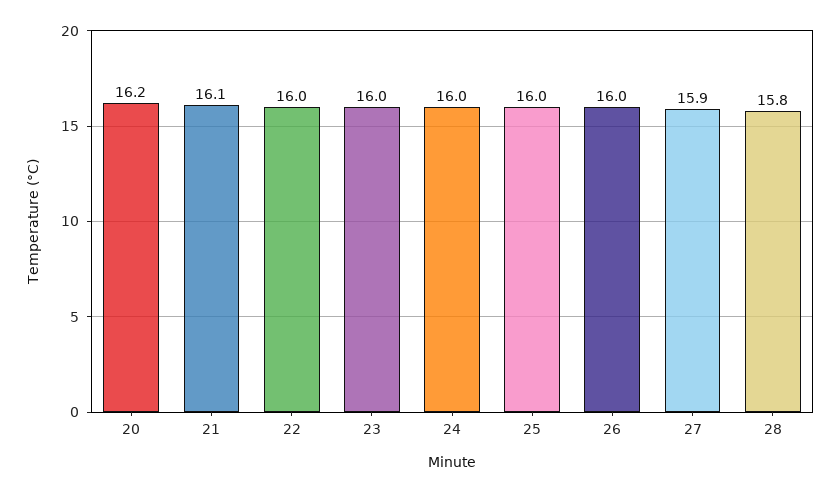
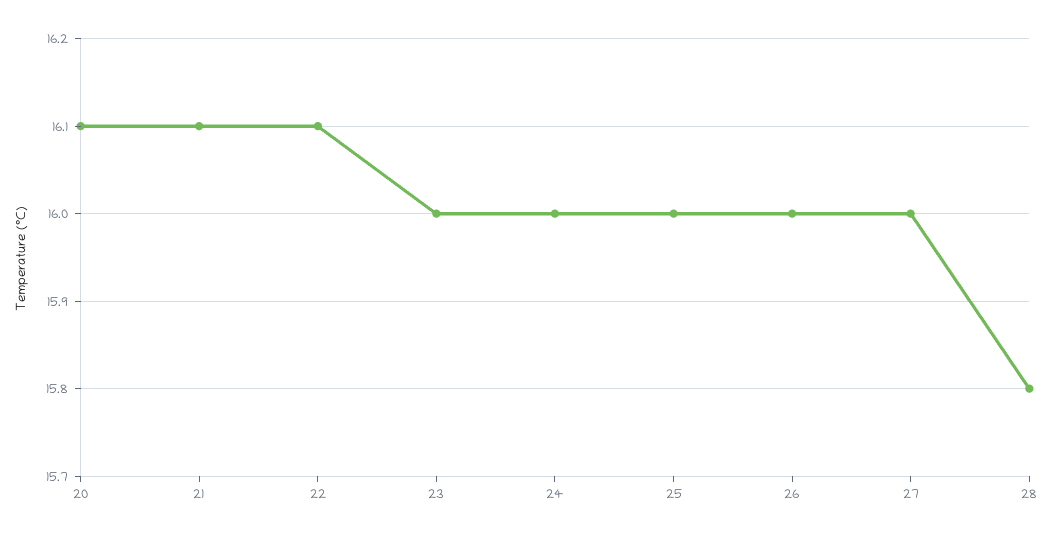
  {
-   "20": 16.2,
+   "20": 16.1,
    "21": 16.1,
-   "22": 16,
+   "22": 16.1,
    "23": 16,
    "24": 16,
    "25": 16,
    "26": 16,
-   "27": 15.9,
+   "27": 16,
    "28": 15.8
  }

